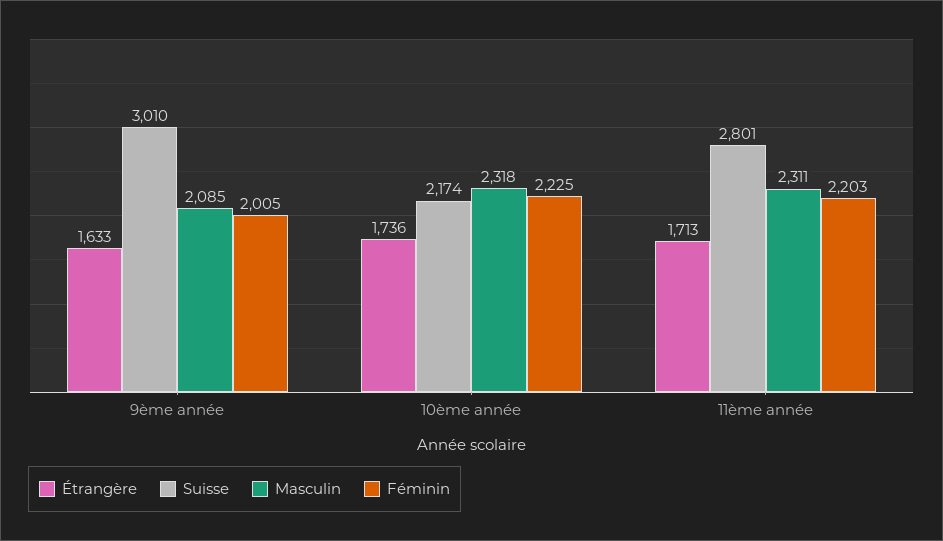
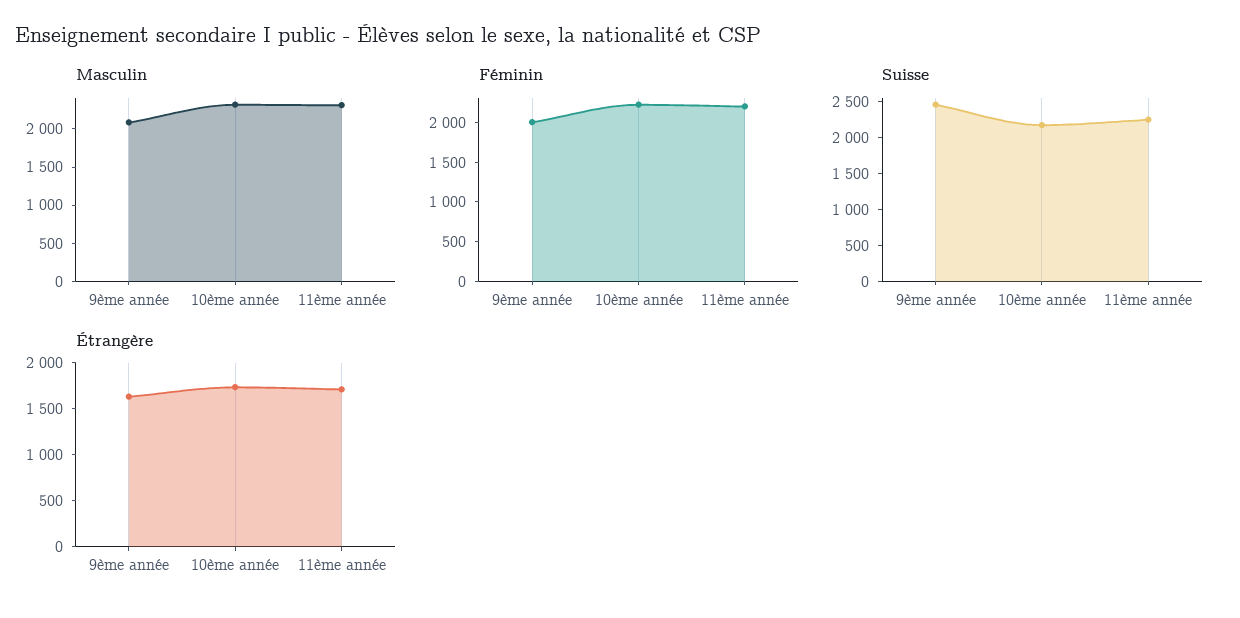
  {
    "Étrangère": {
      "9ème année": 1633,
      "10ème année": 1736,
      "11ème année": 1713
    },
    "Suisse": {
-     "9ème année": 3010,
+     "9ème année": 2500,
      "10ème année": 2174,
-     "11ème année": 2801
+     "11ème année": 2250
    },
    "Masculin": {
      "9ème année": 2085,
      "10ème année": 2318,
      "11ème année": 2311
    },
    "Féminin": {
      "9ème année": 2005,
      "10ème année": 2225,
      "11ème année": 2203
    }
  }

